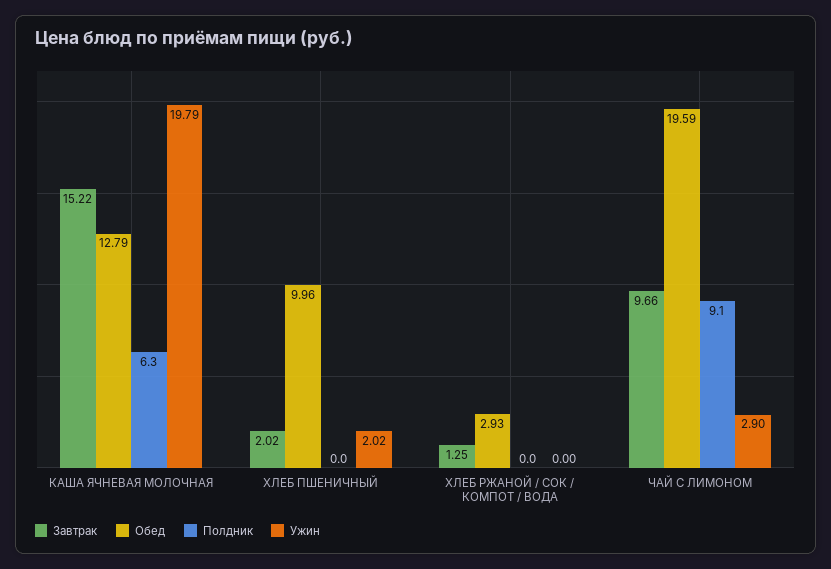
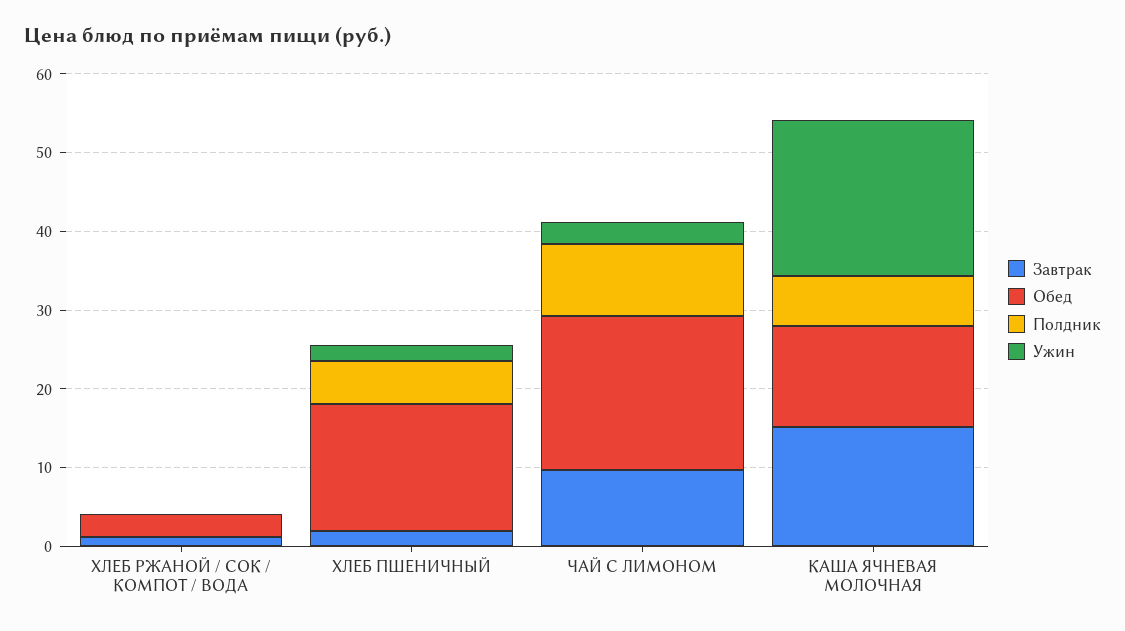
  {
    "Завтрак": {
      "КАША ЯЧНЕВАЯ МОЛОЧНАЯ": 15.22,
      "ХЛЕБ ПШЕНИЧНЫЙ": 2.02,
      "ХЛЕБ РЖАНОЙ / СОК / КОМПОТ / ВОДА": 1.25,
      "ЧАЙ С ЛИМОНОМ": 9.66
    },
    "Обед": {
      "КАША ЯЧНЕВАЯ МОЛОЧНАЯ": 12.79,
-     "ХЛЕБ ПШЕНИЧНЫЙ": 9.96,
+     "ХЛЕБ ПШЕНИЧНЫЙ": 16,
      "ХЛЕБ РЖАНОЙ / СОК / КОМПОТ / ВОДА": 2.93,
      "ЧАЙ С ЛИМОНОМ": 19.59
    },
    "Полдник": {
      "КАША ЯЧНЕВАЯ МОЛОЧНАЯ": 6.3,
-     "ХЛЕБ ПШЕНИЧНЫЙ": 0,
+     "ХЛЕБ ПШЕНИЧНЫЙ": 6,
      "ХЛЕБ РЖАНОЙ / СОК / КОМПОТ / ВОДА": 0,
      "ЧАЙ С ЛИМОНОМ": 9.1
    },
    "Ужин": {
      "КАША ЯЧНЕВАЯ МОЛОЧНАЯ": 19.79,
      "ХЛЕБ ПШЕНИЧНЫЙ": 2.02,
      "ХЛЕБ РЖАНОЙ / СОК / КОМПОТ / ВОДА": 0,
      "ЧАЙ С ЛИМОНОМ": 2.9
    }
  }

